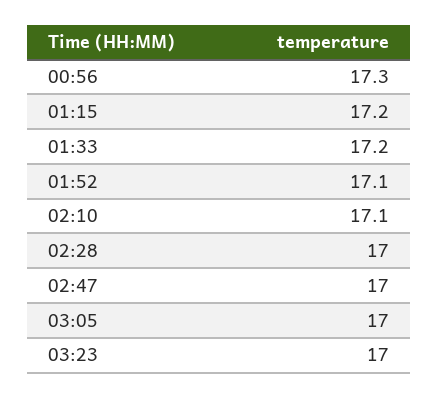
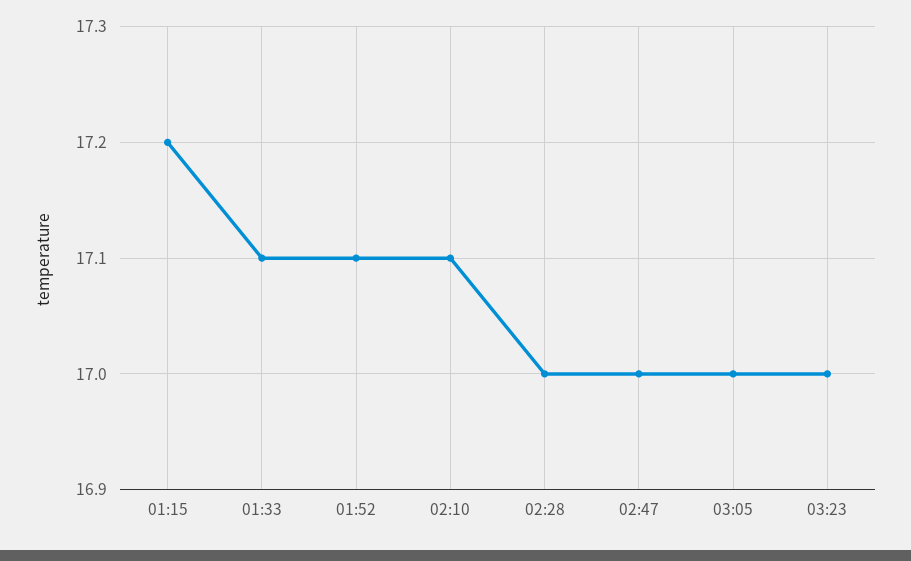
  {
-   "00:56": 17.3,
    "01:15": 17.2,
-   "01:33": 17.2,
+   "01:33": 17.1,
    "01:52": 17.1,
    "02:10": 17.1,
    "02:28": 17,
    "02:47": 17,
    "03:05": 17,
    "03:23": 17
  }

